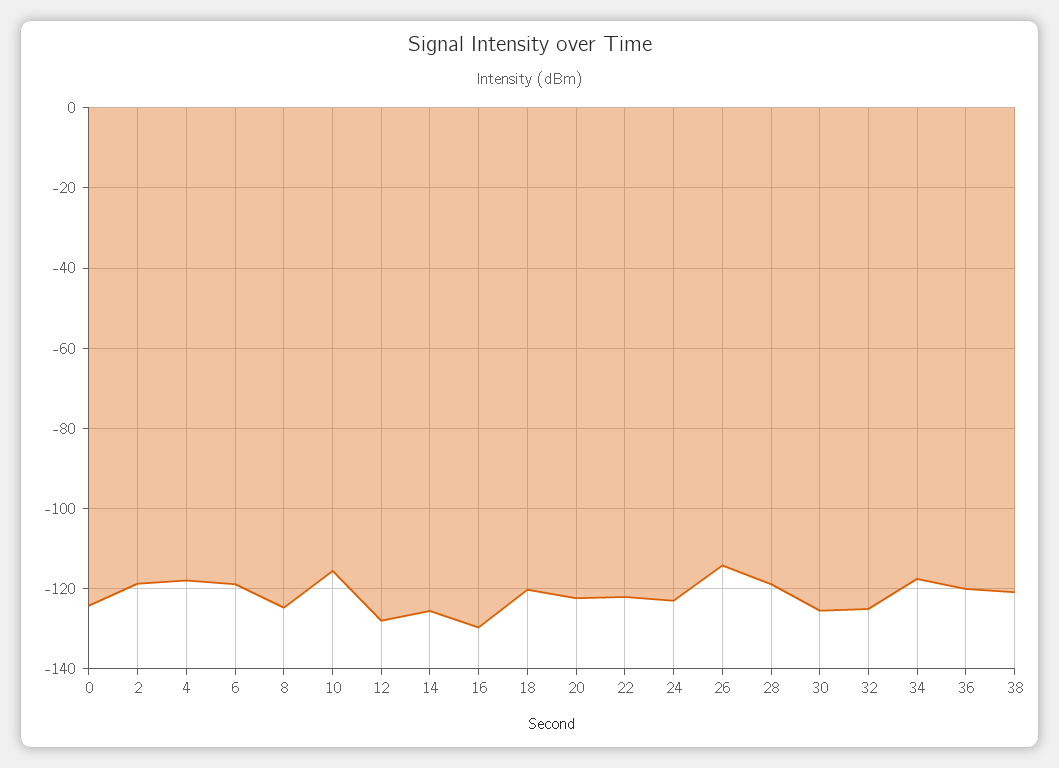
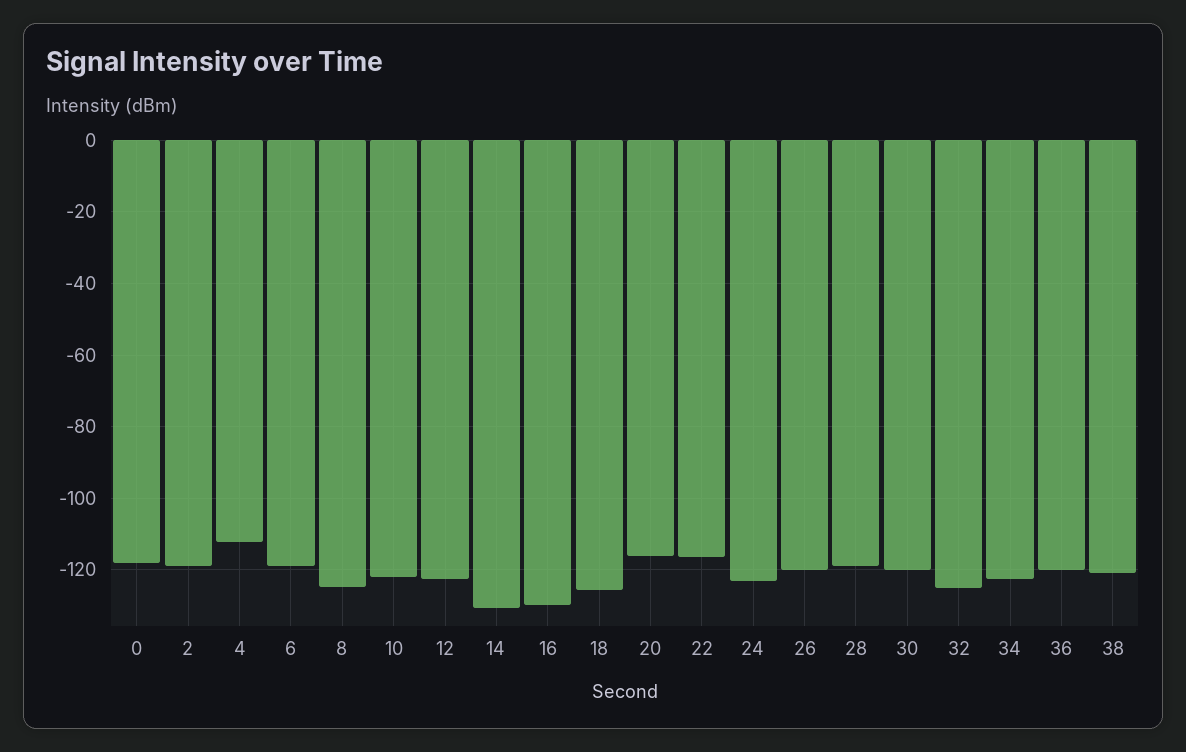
  {
-   "0": -124,
+   "0": -118,
    "2": -118,
-   "4": -118,
+   "4": -112,
    "6": -118,
    "8": -124,
-   "10": -116,
+   "10": -122,
-   "12": -128,
+   "12": -122,
-   "14": -126,
+   "14": -130,
    "16": -130,
-   "18": -120,
+   "18": -126,
-   "20": -122,
+   "20": -116,
-   "22": -122,
+   "22": -116,
    "24": -124,
-   "26": -114,
+   "26": -120,
    "28": -118,
-   "30": -126,
+   "30": -120,
    "32": -126,
-   "34": -118,
+   "34": -122,
    "36": -120,
    "38": -120
  }

